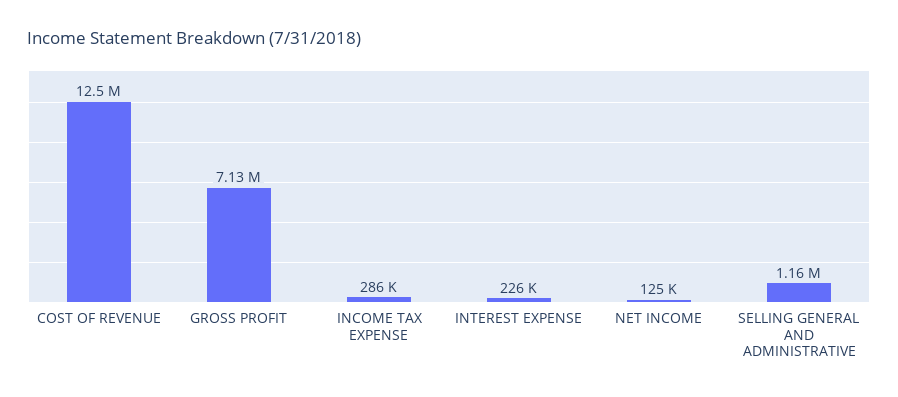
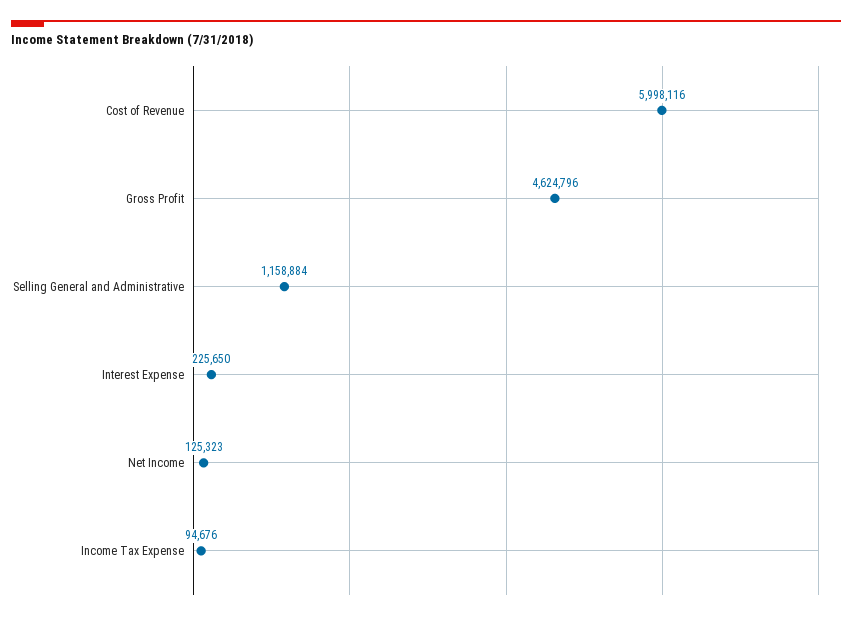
  {
-   "COST OF REVENUE": 12500000,
+   "COST OF REVENUE": 5998116,
-   "GROSS PROFIT": 7130000,
+   "GROSS PROFIT": 4624796,
-   "INCOME TAX EXPENSE": 286000,
+   "INCOME TAX EXPENSE": 94676,
    "INTEREST EXPENSE": 225650,
    "NET INCOME": 125323,
    "SELLING GENERAL AND ADMINISTRATIVE": 1158884
  }

